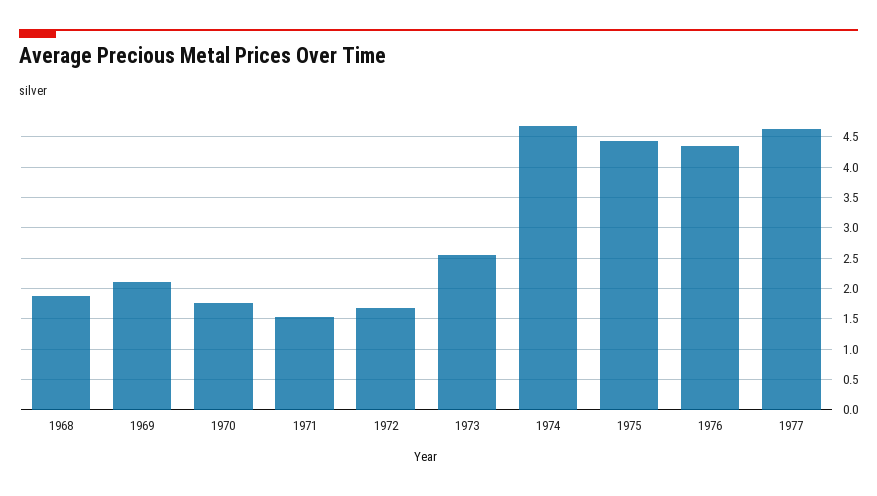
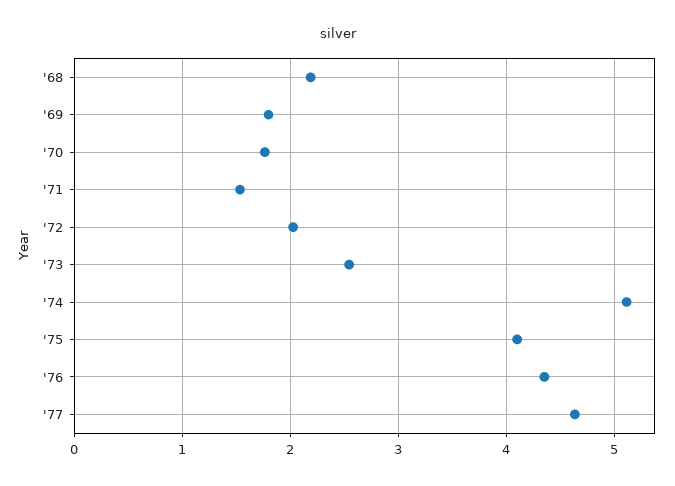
  {
-   "1968": 1.9,
+   "1968": 2.2,
-   "1969": 2.1,
+   "1969": 1.8,
    "1970": 1.8,
    "1971": 1.5,
-   "1972": 1.7,
+   "1972": 2,
    "1973": 2.5,
-   "1974": 4.7,
+   "1974": 5.1,
-   "1975": 4.4,
+   "1975": 4.1,
    "1976": 4.4,
    "1977": 4.6
  }

